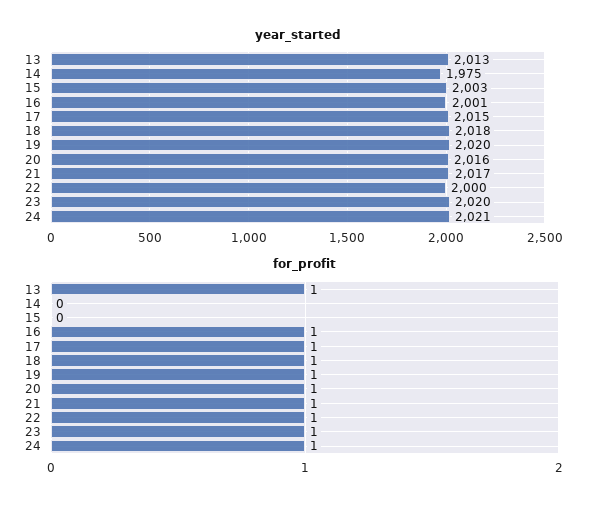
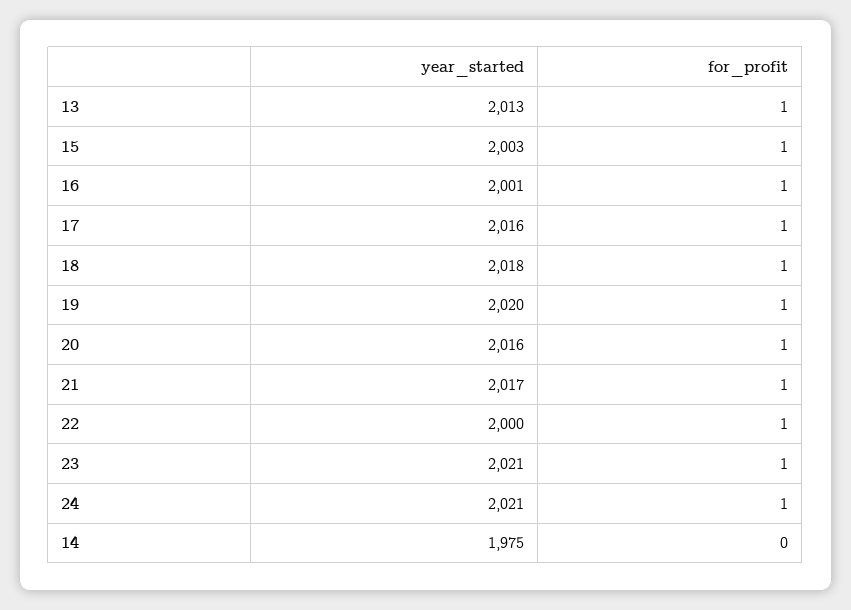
  {
    "year_started": {
      "13": 2013,
      "14": 1975,
      "15": 2003,
      "16": 2001,
-     "17": 2015,
+     "17": 2016,
      "18": 2018,
      "19": 2020,
      "20": 2016,
      "21": 2017,
      "22": 2000,
-     "23": 2020,
+     "23": 2021,
      "24": 2021
    },
    "for_profit": {
      "13": 1,
      "14": 0,
-     "15": 0,
+     "15": 1,
      "16": 1,
      "17": 1,
      "18": 1,
      "19": 1,
      "20": 1,
      "21": 1,
      "22": 1,
      "23": 1,
      "24": 1
    }
  }

